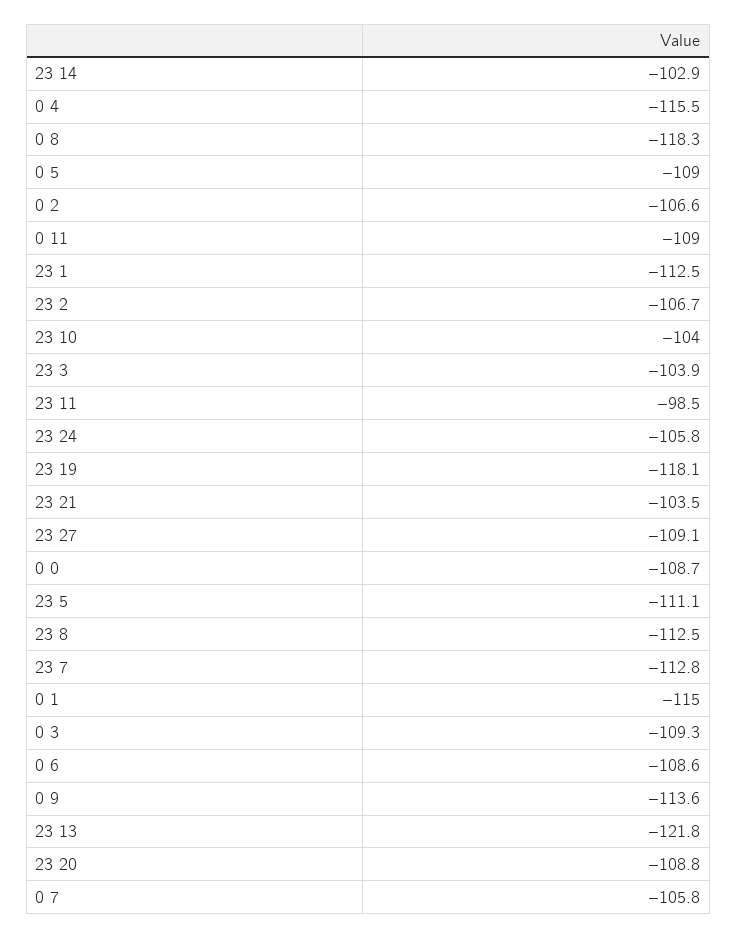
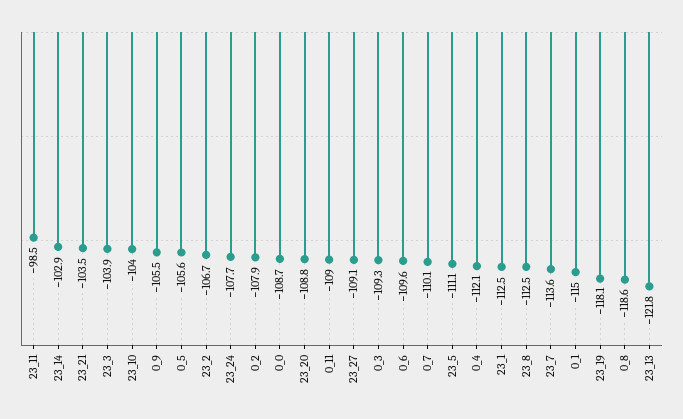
  {
    "23 14": -102.9,
-   "0 4": -115.5,
+   "0 4": -112.1,
-   "0 8": -118.3,
+   "0 8": -118.6,
-   "0 5": -109,
+   "0 5": -105.6,
-   "0 2": -106.6,
+   "0 2": -107.9,
    "0 11": -109,
    "23 1": -112.5,
    "23 2": -106.7,
    "23 10": -104,
    "23 3": -103.9,
    "23 11": -98.5,
-   "23 24": -105.8,
+   "23 24": -107.7,
    "23 19": -118.1,
    "23 21": -103.5,
    "23 27": -109.1,
    "0 0": -108.7,
    "23 5": -111.1,
    "23 8": -112.5,
-   "23 7": -112.8,
+   "23 7": -113.6,
    "0 1": -115,
    "0 3": -109.3,
-   "0 6": -108.6,
+   "0 6": -109.6,
-   "0 9": -113.6,
+   "0 9": -105.5,
    "23 13": -121.8,
    "23 20": -108.8,
-   "0 7": -105.8
+   "0 7": -110.1
  }

